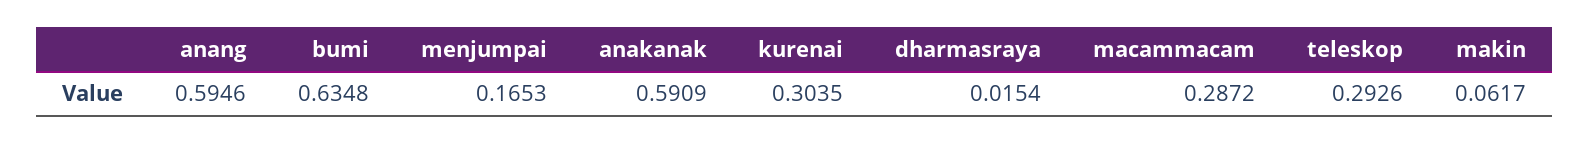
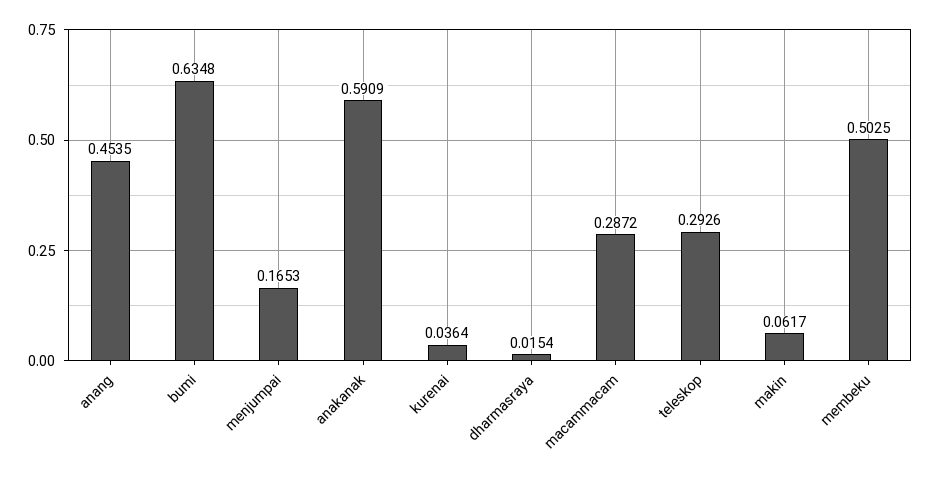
  {
-   "anang": 0.5946,
+   "anang": 0.4535,
    "bumi": 0.6348,
    "menjumpai": 0.1653,
    "anakanak": 0.5909,
-   "kurenai": 0.3035,
+   "kurenai": 0.0364,
    "dharmasraya": 0.0154,
    "macammacam": 0.2872,
    "teleskop": 0.2926,
-   "makin": 0.0617
+   "makin": 0.0617,
+   "membeku": 0.5025
  }

